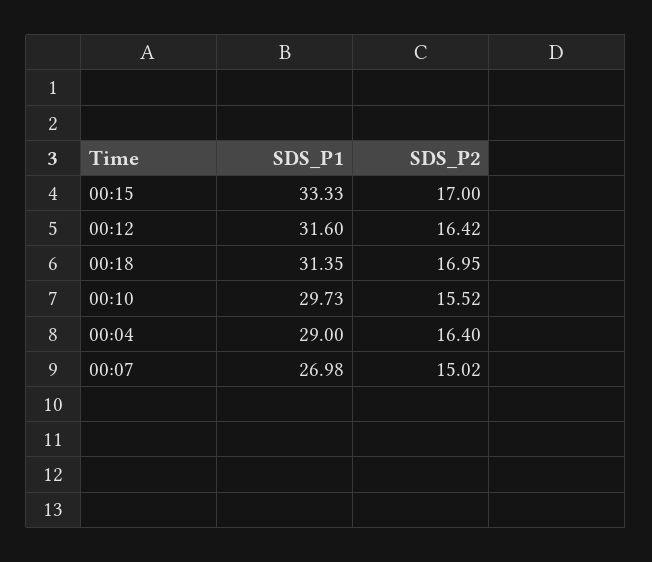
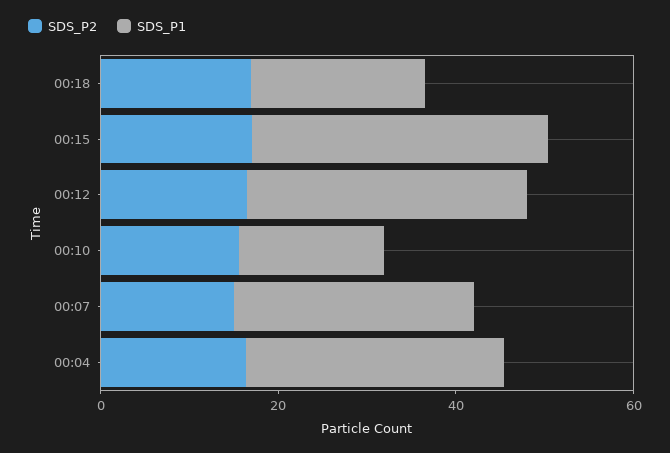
  {
    "SDS_P1": {
      "00:15": 33.33,
      "00:12": 31.6,
-     "00:18": 31.35,
+     "00:18": 20,
-     "00:10": 29.73,
+     "00:10": 15,
      "00:04": 29,
      "00:07": 26.98
    },
    "SDS_P2": {
      "00:15": 17,
      "00:12": 16.42,
      "00:18": 16.95,
      "00:10": 15.52,
      "00:04": 16.4,
      "00:07": 15.02
    }
  }

